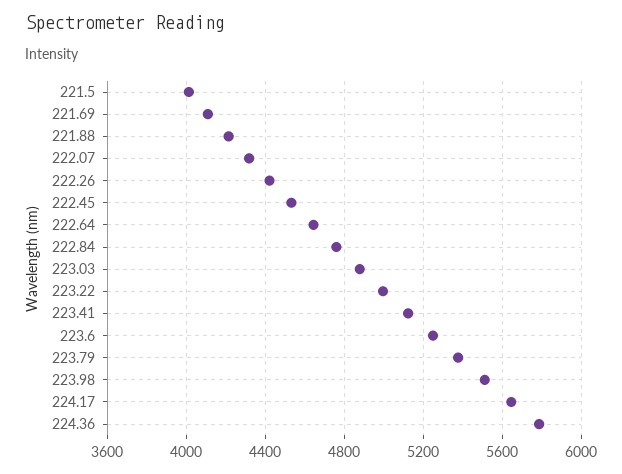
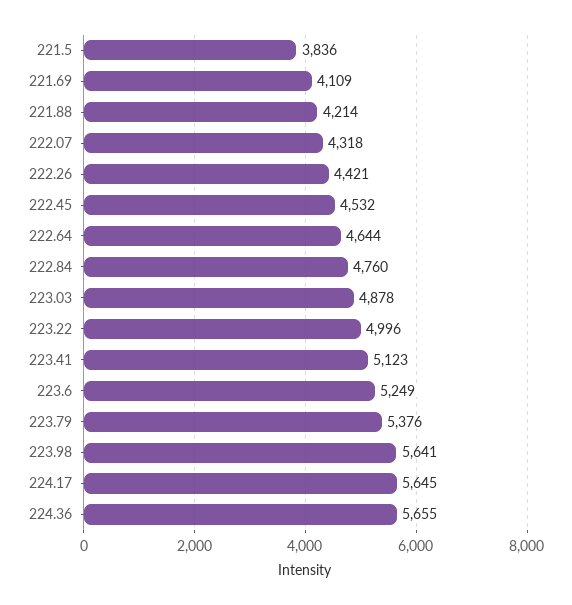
  {
-   "221.5": 4000,
+   "221.5": 3836,
    "221.69": 4109,
    "221.88": 4214,
    "222.07": 4318,
    "222.26": 4421,
    "222.45": 4532,
    "222.64": 4644,
    "222.84": 4760,
    "223.03": 4878,
    "223.22": 4996,
    "223.41": 5123,
    "223.6": 5249,
    "223.79": 5376,
-   "223.98": 5500,
+   "223.98": 5641,
    "224.17": 5645,
-   "224.36": 5800
+   "224.36": 5655
  }

